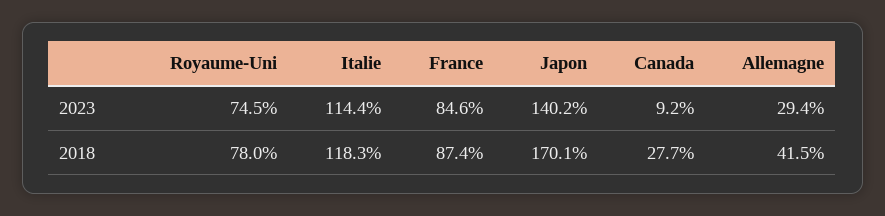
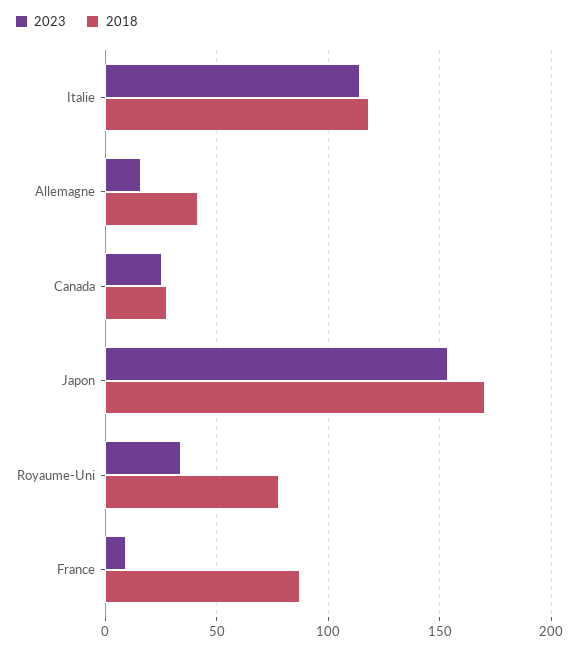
  {
    "2023": {
-     "Royaume-Uni": 74.5,
+     "Royaume-Uni": 35,
      "Italie": 114.4,
-     "France": 84.6,
+     "France": 10,
-     "Japon": 140.2,
+     "Japon": 155,
-     "Canada": 9.2,
+     "Canada": 25,
-     "Allemagne": 29.4
+     "Allemagne": 15
    },
    "2018": {
      "Royaume-Uni": 78,
      "Italie": 118.3,
      "France": 87.4,
      "Japon": 170.1,
      "Canada": 27.7,
      "Allemagne": 41.5
    }
  }

